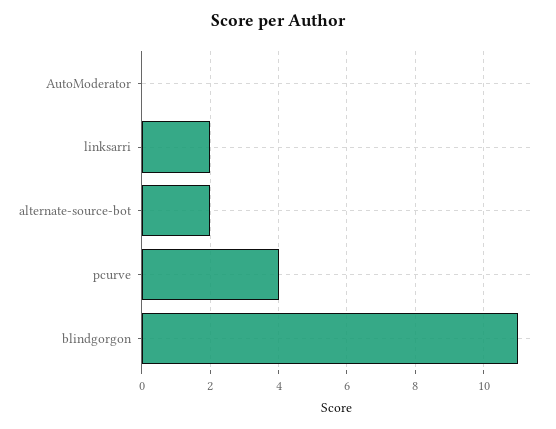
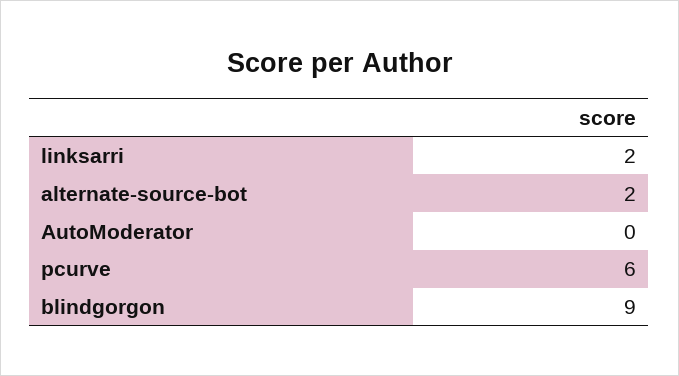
  {
    "AutoModerator": 0,
    "linksarri": 2,
    "alternate-source-bot": 2,
-   "pcurve": 4,
+   "pcurve": 6,
-   "blindgorgon": 11
+   "blindgorgon": 9
  }

